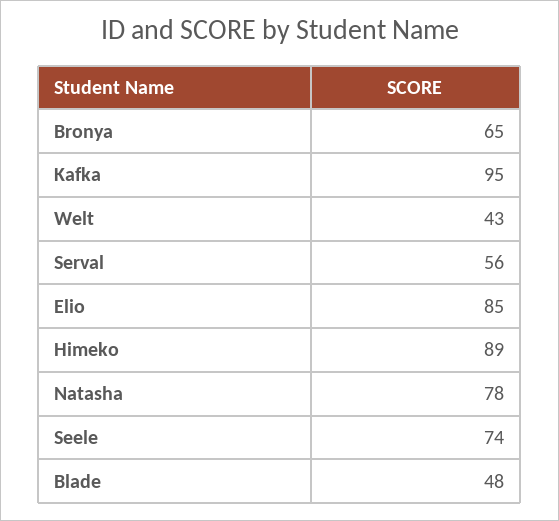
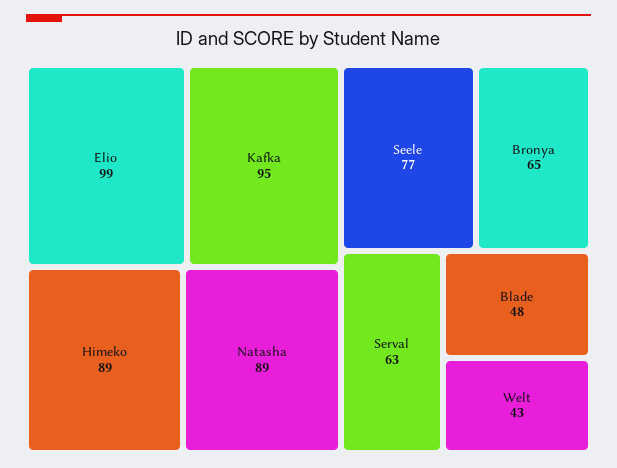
  {
    "Bronya": 65,
    "Kafka": 95,
    "Welt": 43,
-   "Serval": 56,
+   "Serval": 63,
-   "Elio": 85,
+   "Elio": 99,
    "Himeko": 89,
-   "Natasha": 78,
+   "Natasha": 89,
-   "Seele": 74,
+   "Seele": 77,
    "Blade": 48
  }

